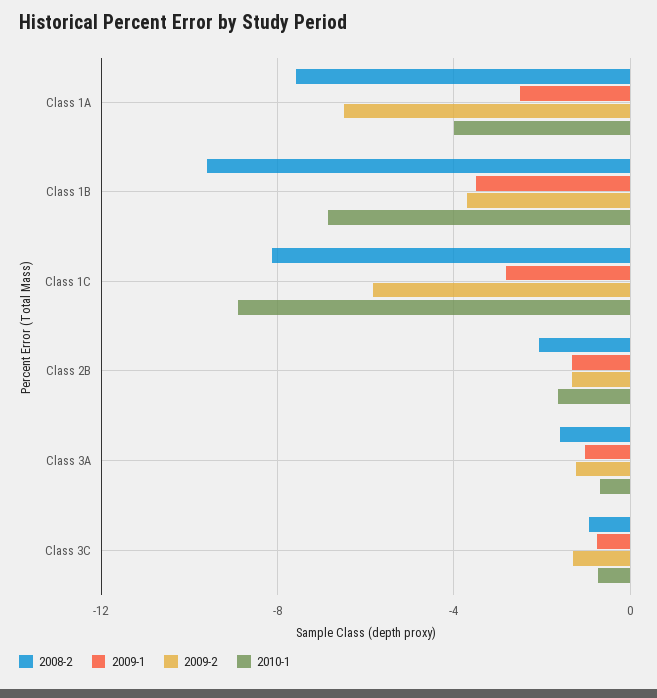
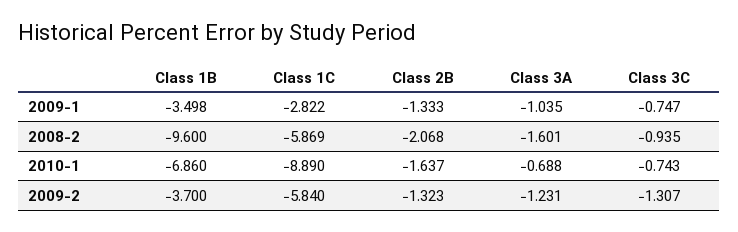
  {
    "2008-2": {
-     "Class 1A": -7.5,
      "Class 1B": -9.6,
-     "Class 1C": -8,
+     "Class 1C": -5.869,
      "Class 2B": -2.068,
      "Class 3A": -1.601,
      "Class 3C": -0.935
    },
    "2009-1": {
-     "Class 1A": -2.5,
      "Class 1B": -3.498,
      "Class 1C": -2.822,
      "Class 2B": -1.333,
      "Class 3A": -1.035,
      "Class 3C": -0.747
    },
    "2009-2": {
-     "Class 1A": -6.5,
      "Class 1B": -3.7,
      "Class 1C": -5.84,
      "Class 2B": -1.323,
      "Class 3A": -1.231,
      "Class 3C": -1.307
    },
    "2010-1": {
-     "Class 1A": -4,
      "Class 1B": -6.86,
      "Class 1C": -8.89,
      "Class 2B": -1.637,
      "Class 3A": -0.688,
      "Class 3C": -0.743
    }
  }

